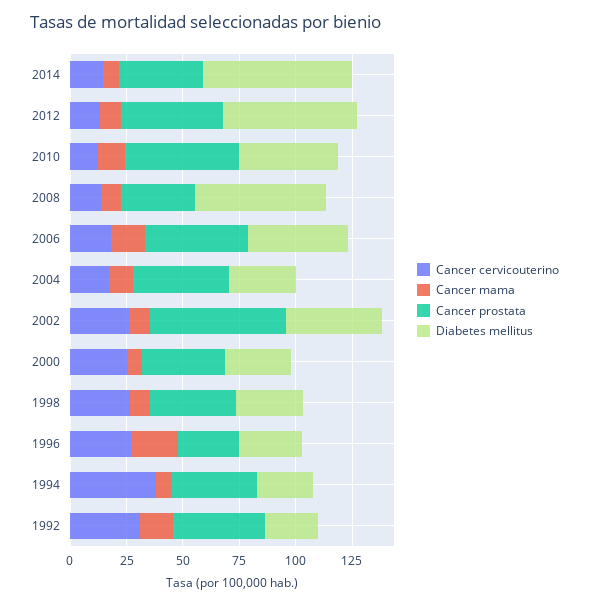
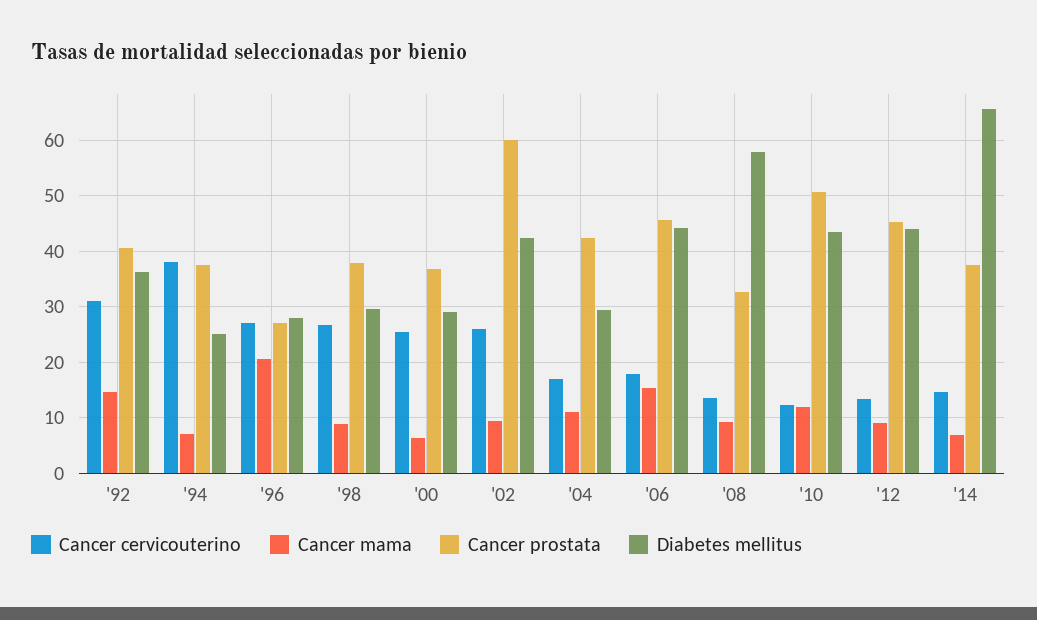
  {
    "Cancer cervicouterino": {
      "2014": 14,
      "2012": 14,
      "2010": 12,
      "2008": 14,
      "2006": 18,
      "2004": 18,
      "2002": 26,
      "2000": 26,
      "1998": 26,
      "1996": 28,
      "1994": 38,
      "1992": 32
    },
    "Cancer mama": {
      "2014": 6,
      "2012": 10,
      "2010": 12,
      "2008": 10,
      "2006": 16,
      "2004": 10,
      "2002": 10,
      "2000": 6,
      "1998": 8,
      "1996": 20,
      "1994": 8,
      "1992": 14
    },
    "Cancer prostata": {
      "2014": 38,
      "2012": 46,
      "2010": 50,
      "2008": 32,
      "2006": 46,
      "2004": 42,
      "2002": 60,
      "2000": 36,
      "1998": 38,
      "1996": 28,
      "1994": 38,
      "1992": 40
    },
    "Diabetes mellitus": {
      "2014": 66,
-     "2012": 60,
+     "2012": 44,
      "2010": 44,
      "2008": 58,
      "2006": 44,
      "2004": 30,
      "2002": 42,
      "2000": 30,
      "1998": 30,
      "1996": 28,
      "1994": 26,
-     "1992": 25
+     "1992": 36
    }
  }

